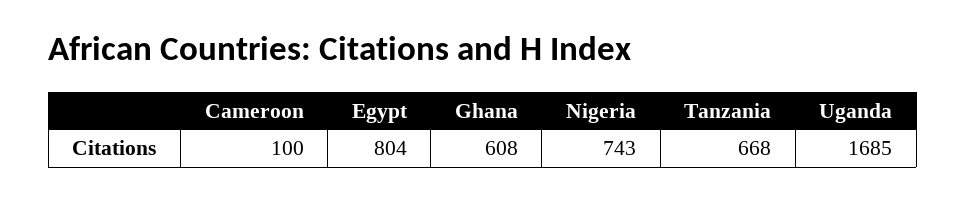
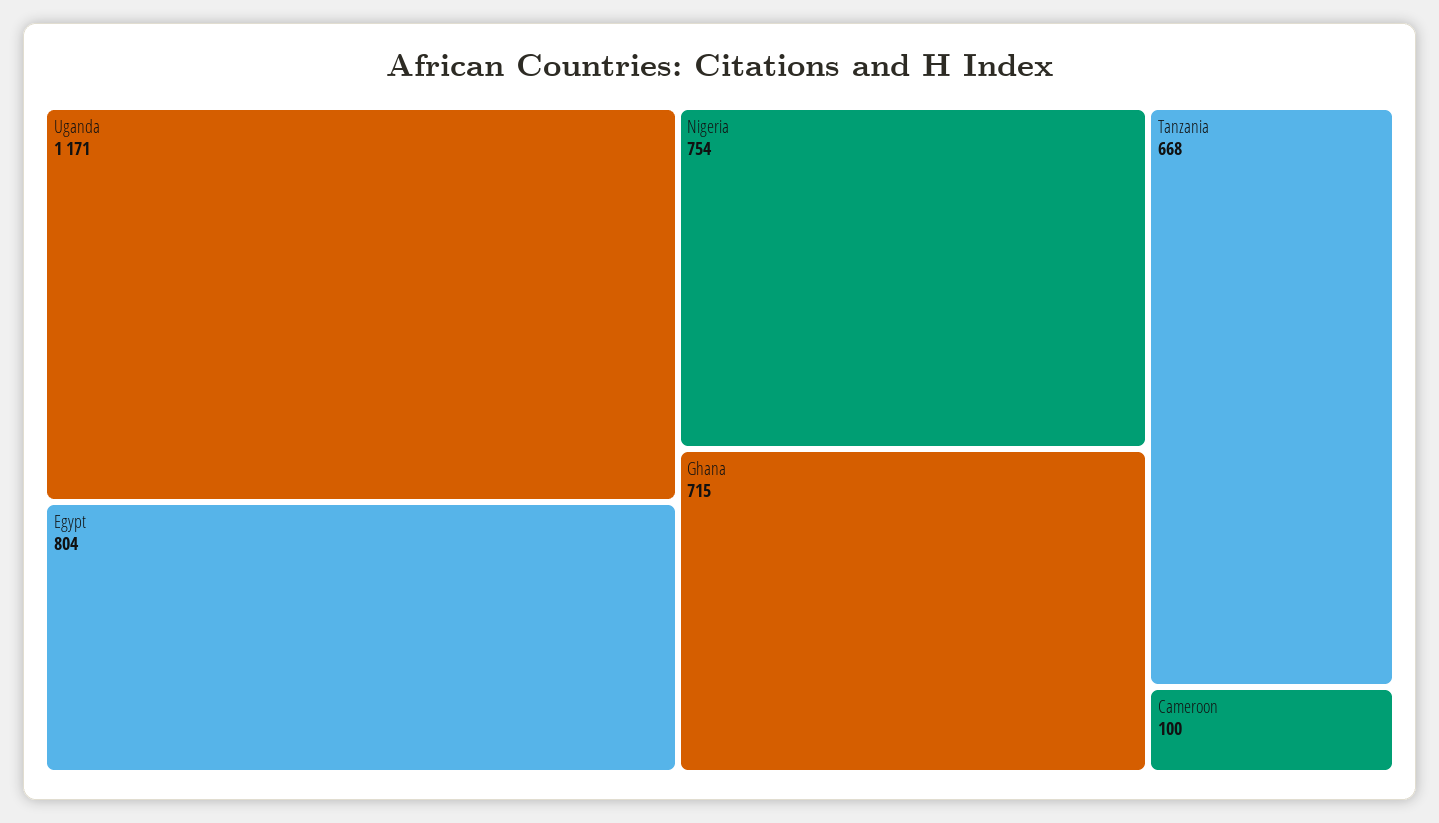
  {
    "Cameroon": 100,
    "Egypt": 804,
-   "Ghana": 608,
+   "Ghana": 715,
-   "Nigeria": 743,
+   "Nigeria": 754,
    "Tanzania": 668,
-   "Uganda": 1685
+   "Uganda": 1171
  }

